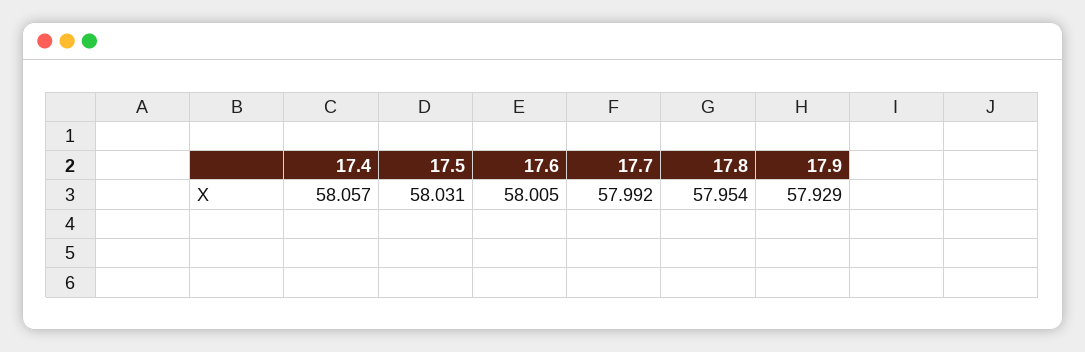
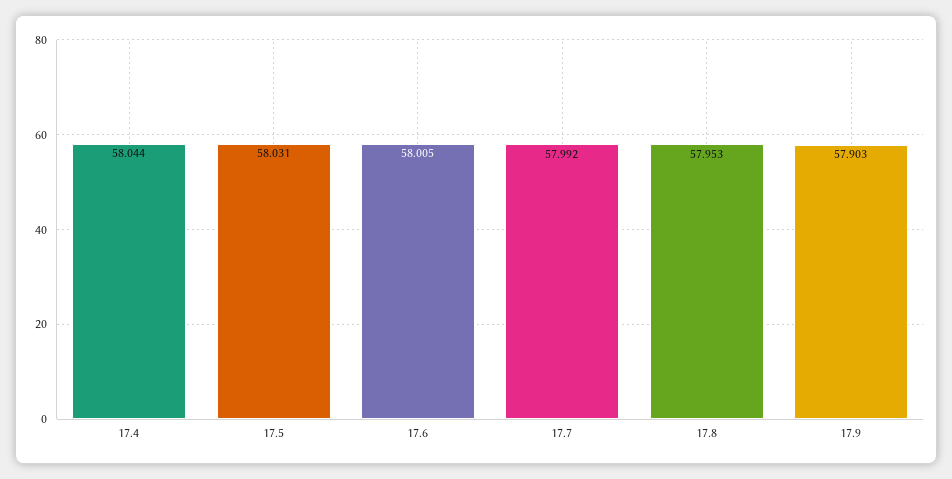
  {
-   "17.4": 58.057,
+   "17.4": 58.044,
    "17.5": 58.031,
    "17.6": 58.005,
    "17.7": 57.992,
-   "17.8": 57.954,
+   "17.8": 57.953,
-   "17.9": 57.929
+   "17.9": 57.903
  }

